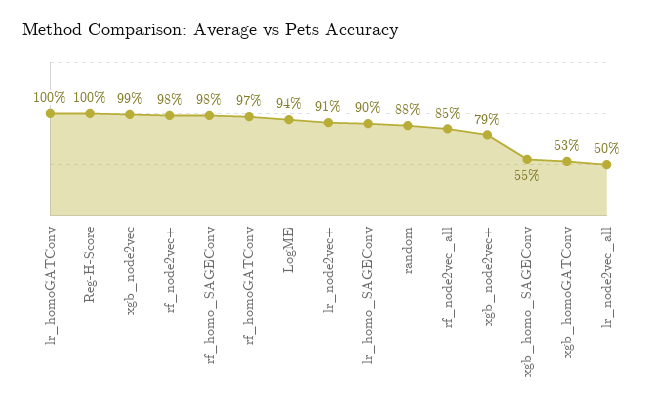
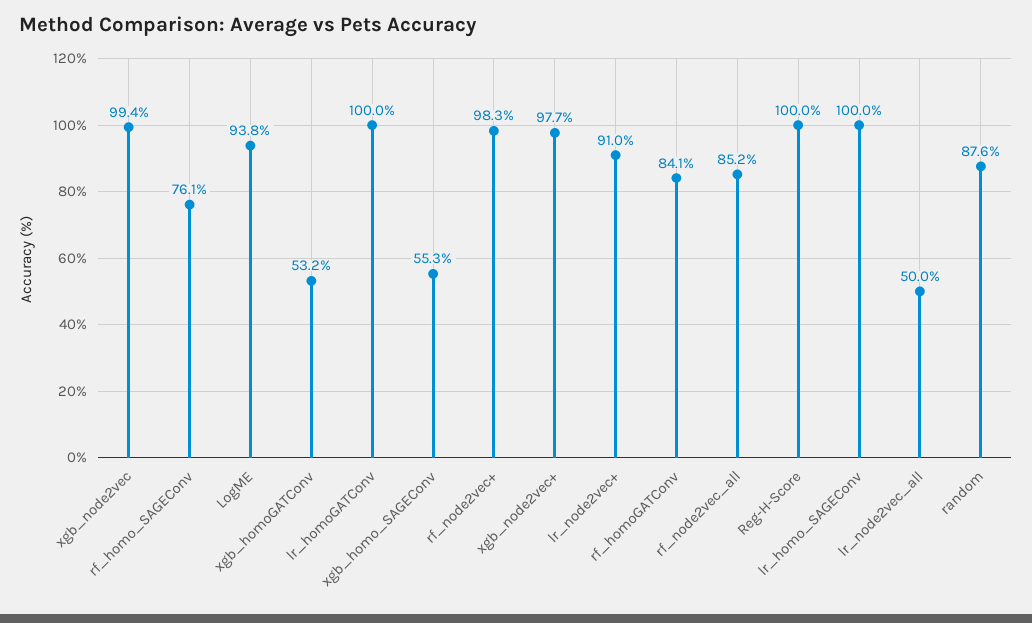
  {
    "lr_homoGATConv": 100,
    "Reg-H-Score": 100,
    "xgb_node2vec": 99.4,
    "rf_node2vec+": 98.3,
-   "rf_homo_SAGEConv": 98,
+   "rf_homo_SAGEConv": 76.1,
-   "rf_homoGATConv": 97,
+   "rf_homoGATConv": 84.1,
    "LogME": 93.8,
    "lr_node2vec+": 91,
-   "lr_homo_SAGEConv": 90,
+   "lr_homo_SAGEConv": 100,
    "random": 87.6,
    "rf_node2vec_all": 85.2,
-   "xgb_node2vec+": 79,
+   "xgb_node2vec+": 97.7,
    "xgb_homo_SAGEConv": 55.3,
    "xgb_homoGATConv": 53.2,
    "lr_node2vec_all": 50
  }

